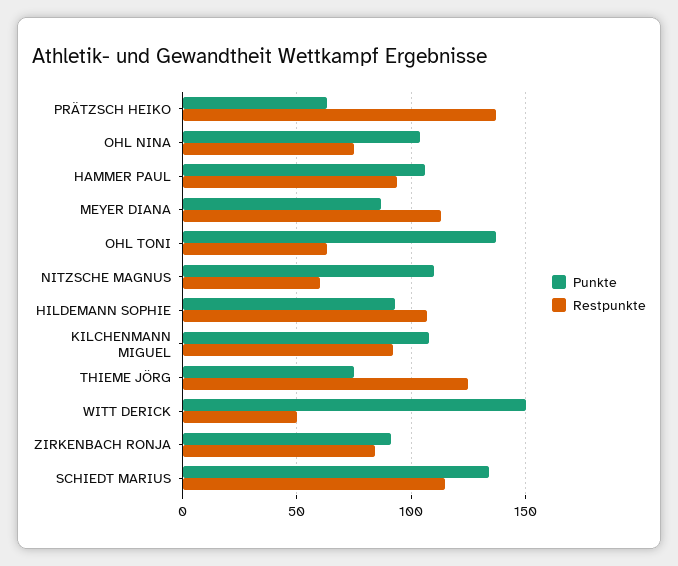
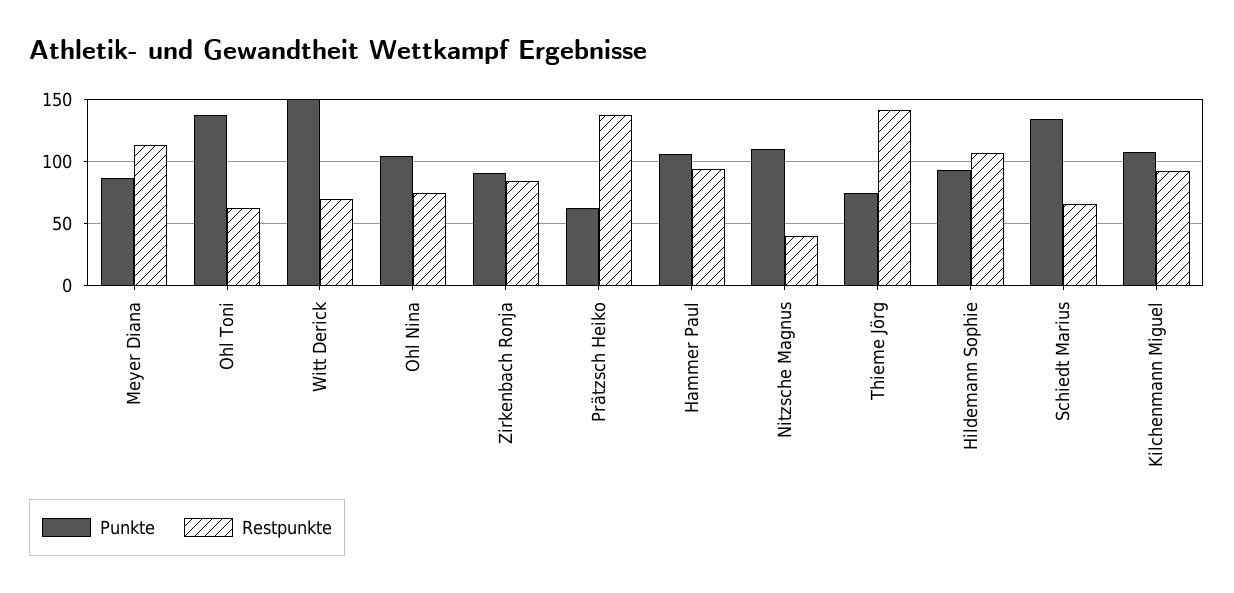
  {
    "Punkte": {
      "PRÄTZSCH HEIKO": 65,
      "OHL NINA": 105,
      "HAMMER PAUL": 105,
      "MEYER DIANA": 85,
      "OHL TONI": 135,
      "NITZSCHE MAGNUS": 110,
      "HILDEMANN SOPHIE": 95,
      "KILCHENMANN MIGUEL": 110,
      "THIEME JÖRG": 75,
      "WITT DERICK": 150,
      "ZIRKENBACH RONJA": 90,
      "SCHIEDT MARIUS": 135
    },
    "Restpunkte": {
      "PRÄTZSCH HEIKO": 135,
      "OHL NINA": 75,
      "HAMMER PAUL": 95,
      "MEYER DIANA": 115,
      "OHL TONI": 65,
-     "NITZSCHE MAGNUS": 60,
+     "NITZSCHE MAGNUS": 40,
      "HILDEMANN SOPHIE": 105,
      "KILCHENMANN MIGUEL": 90,
-     "THIEME JÖRG": 125,
+     "THIEME JÖRG": 140,
-     "WITT DERICK": 50,
+     "WITT DERICK": 70,
      "ZIRKENBACH RONJA": 85,
-     "SCHIEDT MARIUS": 115
+     "SCHIEDT MARIUS": 65
    }
  }

